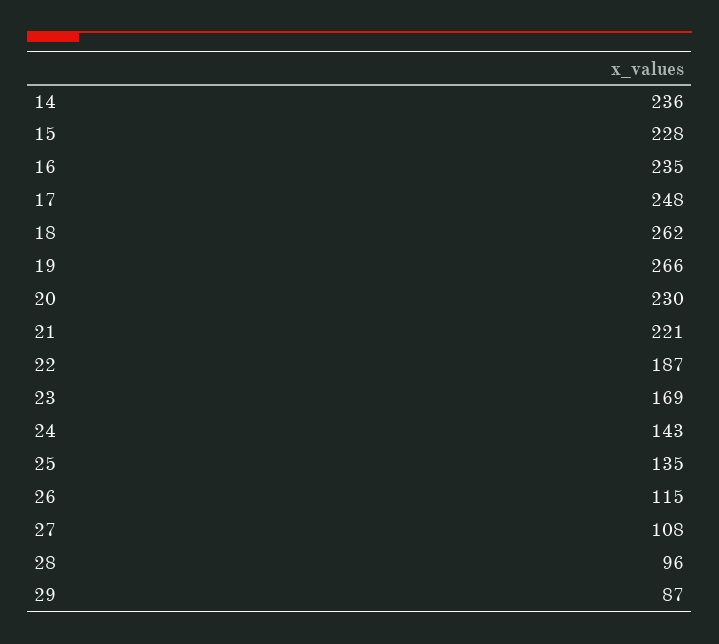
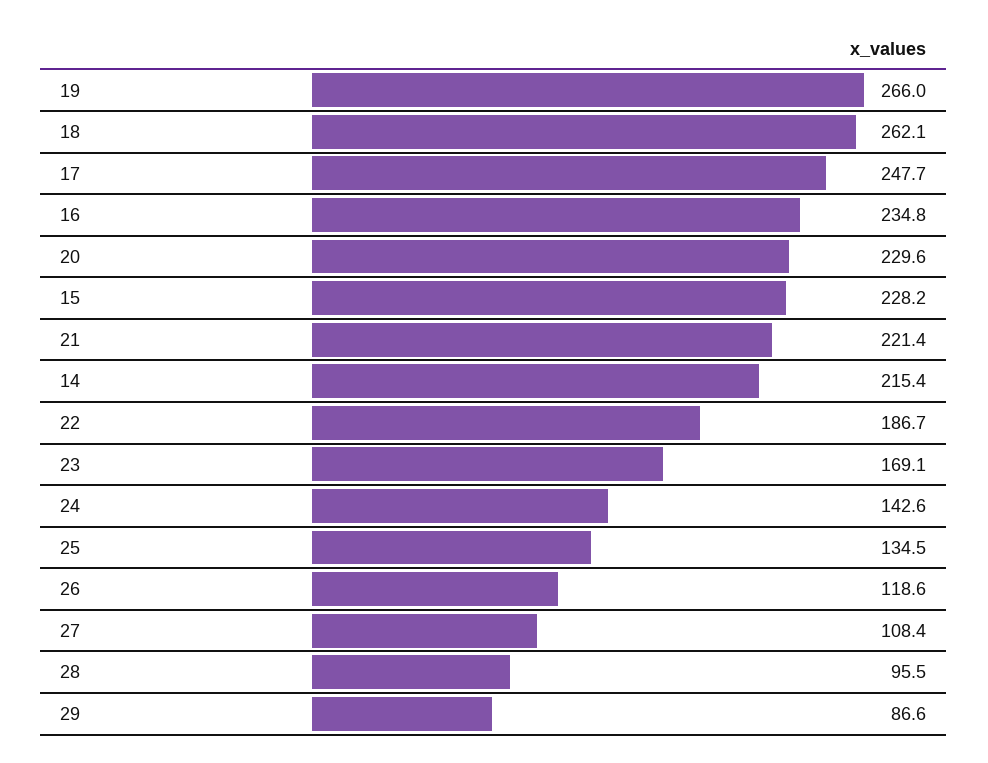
  {
-   "14": 236,
+   "14": 215.4,
    "15": 228.2,
    "16": 234.8,
    "17": 247.7,
    "18": 262.1,
    "19": 266,
    "20": 229.6,
    "21": 221.4,
    "22": 186.7,
    "23": 169.1,
    "24": 142.6,
    "25": 134.5,
-   "26": 115,
+   "26": 118.6,
    "27": 108.4,
    "28": 95.5,
    "29": 86.6
  }

